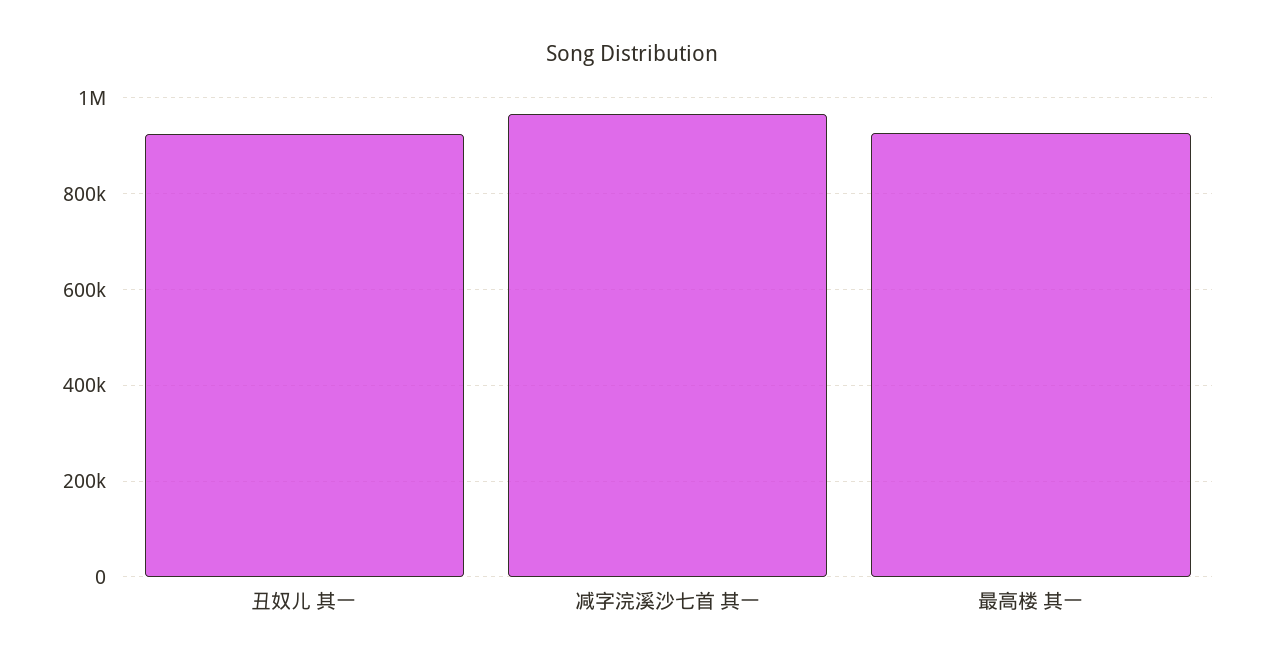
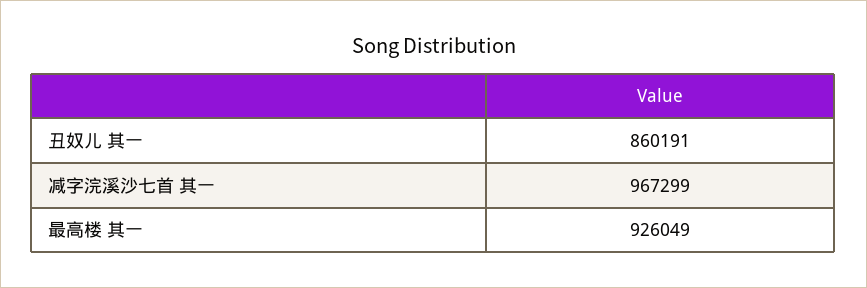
  {
-   "丑奴儿 其一": 920000,
+   "丑奴儿 其一": 860191,
    "减字浣溪沙七首 其一": 967299,
    "最高楼 其一": 926049
  }

